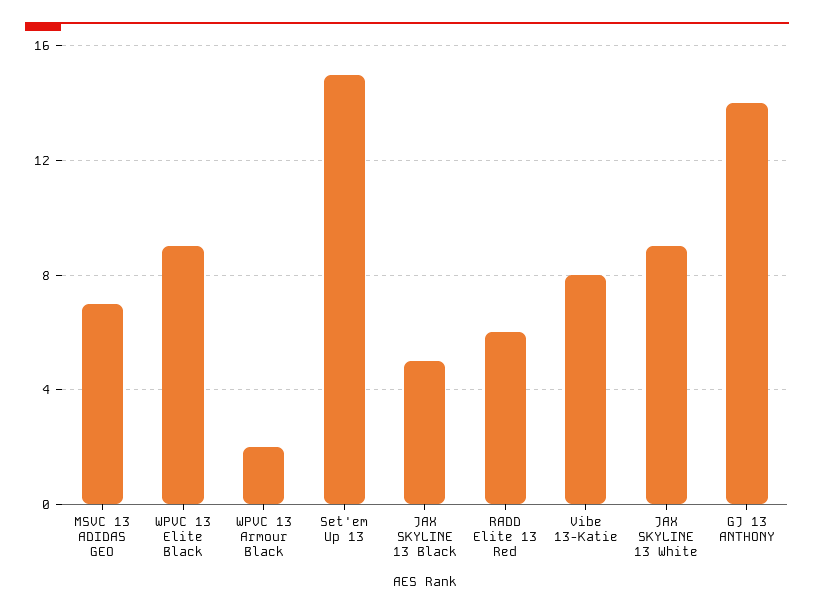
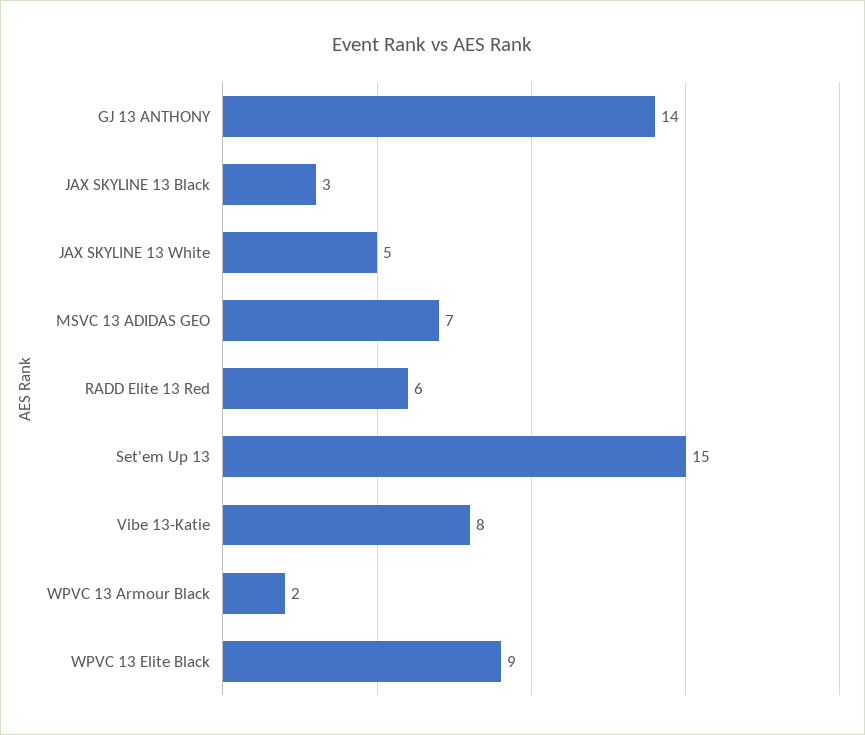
  {
    "MSVC 13 ADIDAS GEO": 7,
    "WPVC 13 Elite Black": 9,
    "WPVC 13 Armour Black": 2,
    "Set'em Up 13": 15,
-   "JAX SKYLINE 13 Black": 5,
+   "JAX SKYLINE 13 Black": 3,
    "RADD Elite 13 Red": 6,
    "Vibe 13-Katie": 8,
-   "JAX SKYLINE 13 White": 9,
+   "JAX SKYLINE 13 White": 5,
    "GJ 13 ANTHONY": 14
  }

